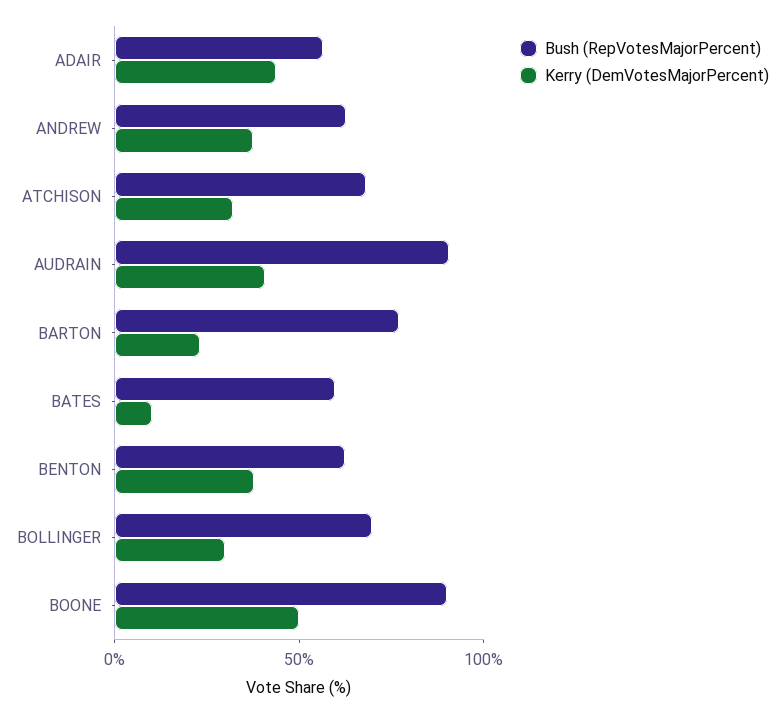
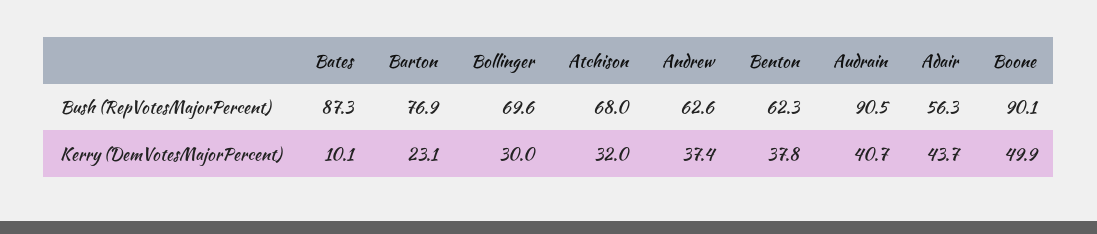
  {
    "Bush (RepVotesMajorPercent)": {
      "ADAIR": 56.3,
      "ANDREW": 62.6,
      "ATCHISON": 68,
      "AUDRAIN": 90.5,
      "BARTON": 76.9,
-     "BATES": 60,
+     "BATES": 87.3,
      "BENTON": 62.3,
      "BOLLINGER": 69.6,
      "BOONE": 90.1
    },
    "Kerry (DemVotesMajorPercent)": {
      "ADAIR": 43.7,
      "ANDREW": 37.4,
      "ATCHISON": 32,
      "AUDRAIN": 40.7,
      "BARTON": 23.1,
      "BATES": 10.1,
      "BENTON": 37.8,
      "BOLLINGER": 30,
      "BOONE": 49.9
    }
  }

